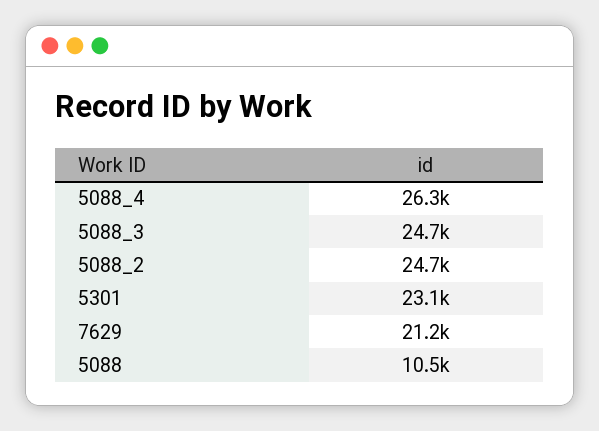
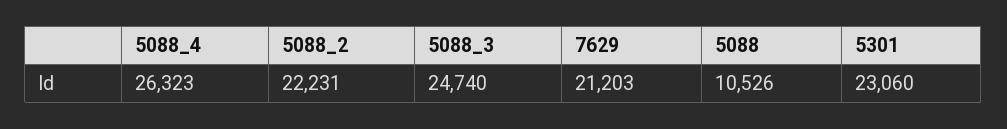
  {
    "5088_4": 26323,
    "5088_3": 24740,
-   "5088_2": 24700,
+   "5088_2": 22231,
    "5301": 23060,
    "7629": 21203,
    "5088": 10526
  }

